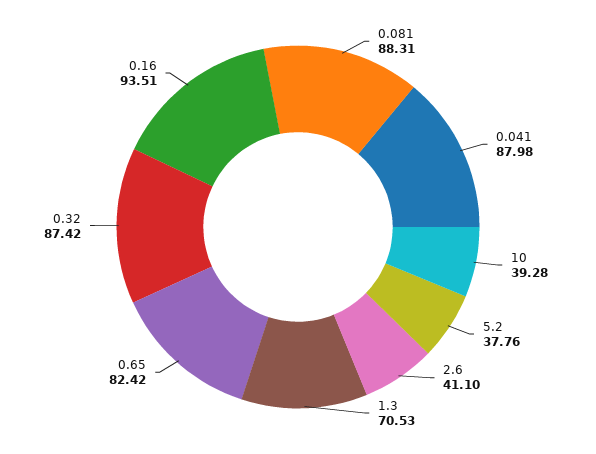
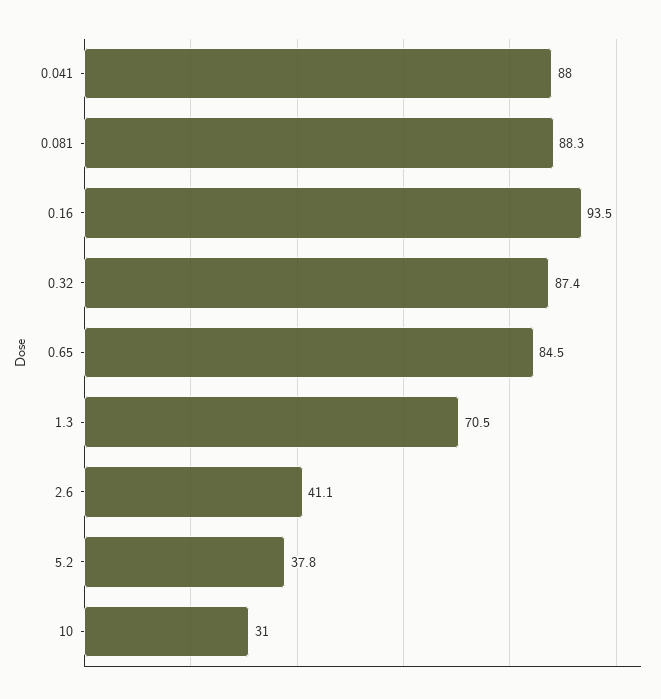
  {
    "0.081": 88.31,
    "0.041": 87.98,
-   "10": 39.28,
+   "10": 31,
    "5.2": 37.76,
    "2.6": 41.1,
    "1.3": 70.53,
-   "0.65": 82.42,
+   "0.65": 84.5,
    "0.32": 87.42,
    "0.16": 93.51
  }

